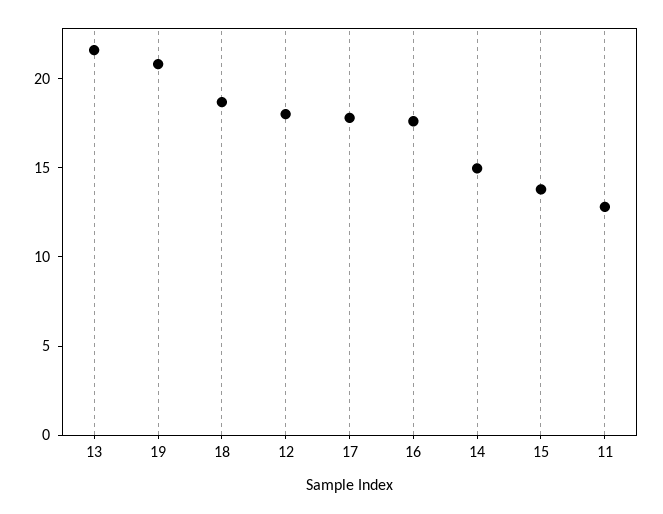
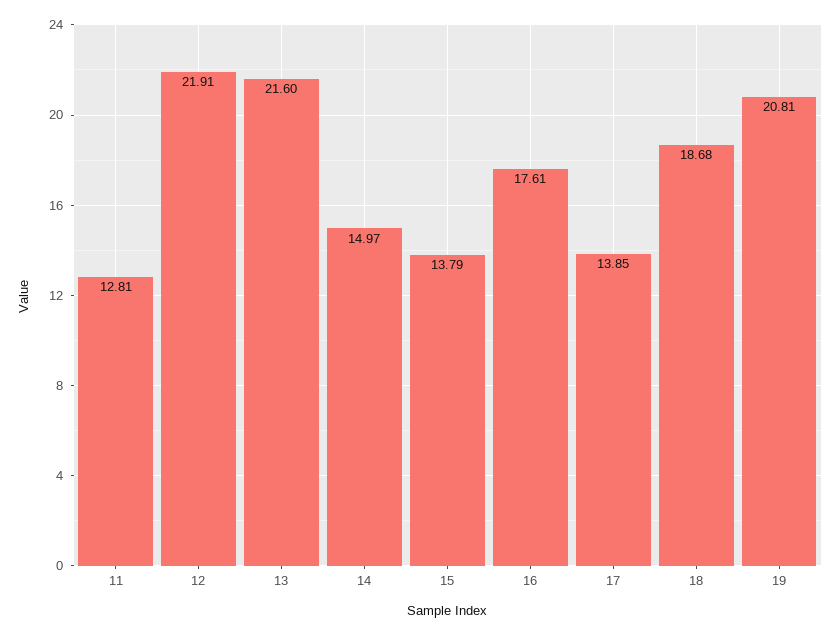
  {
    "13": 21.6,
    "19": 20.81,
    "18": 18.68,
-   "12": 18,
+   "12": 21.91,
-   "17": 18,
+   "17": 13.85,
    "16": 17.61,
    "14": 14.97,
    "15": 13.79,
    "11": 12.81
  }

